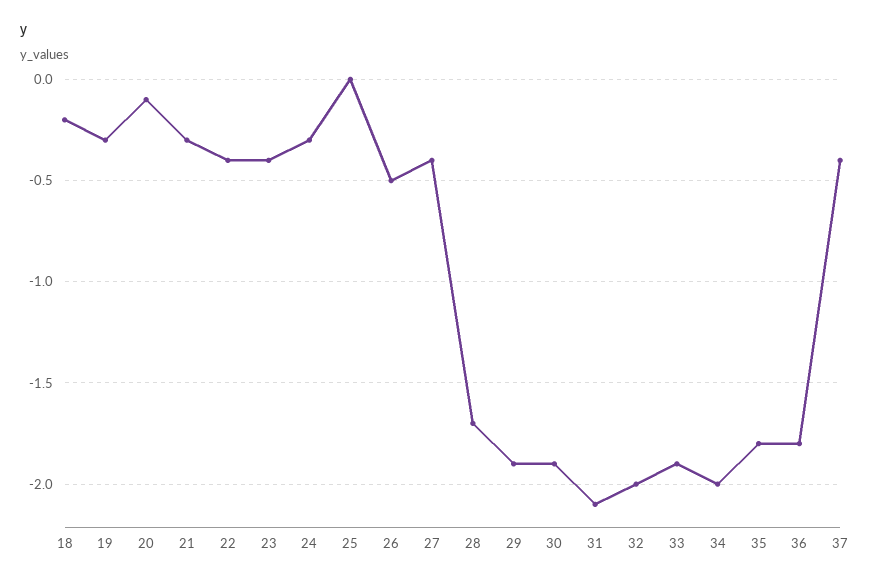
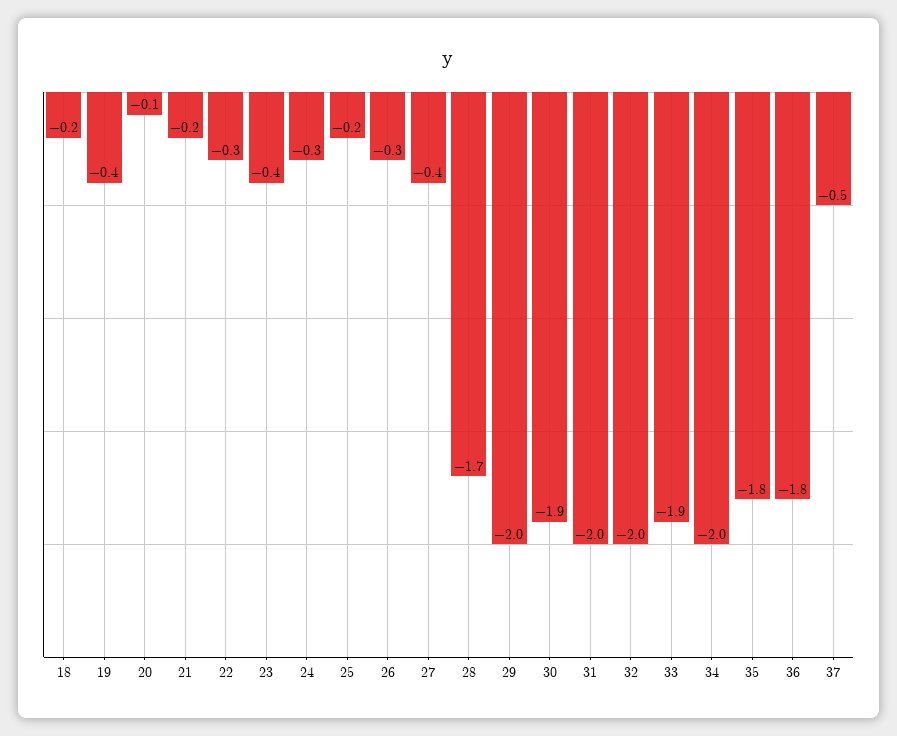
  {
    "18": -0.2,
-   "19": -0.3,
+   "19": -0.4,
    "20": -0.1,
-   "21": -0.3,
+   "21": -0.2,
-   "22": -0.4,
+   "22": -0.3,
    "23": -0.4,
    "24": -0.3,
-   "25": 0,
+   "25": -0.2,
-   "26": -0.5,
+   "26": -0.3,
    "27": -0.4,
    "28": -1.7,
-   "29": -1.9,
+   "29": -2,
    "30": -1.9,
-   "31": -2.1,
+   "31": -2,
    "32": -2,
    "33": -1.9,
    "34": -2,
    "35": -1.8,
    "36": -1.8,
-   "37": -0.4
+   "37": -0.5
  }

